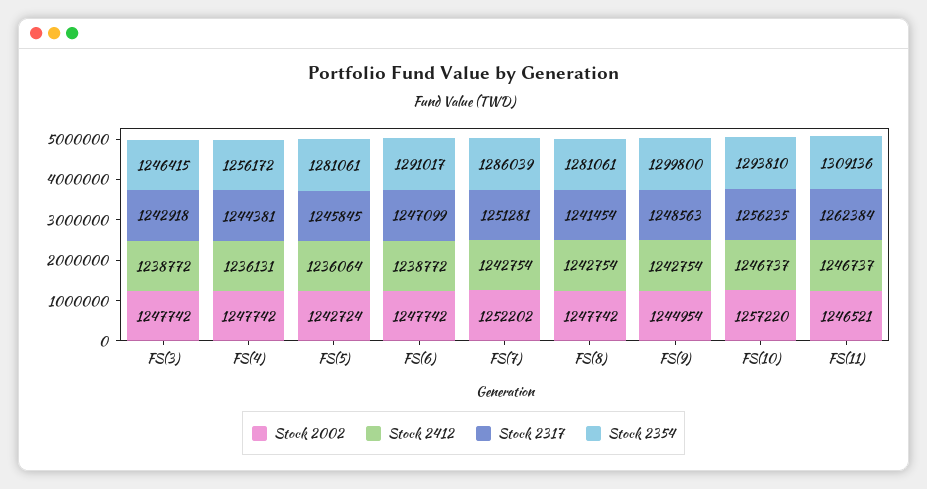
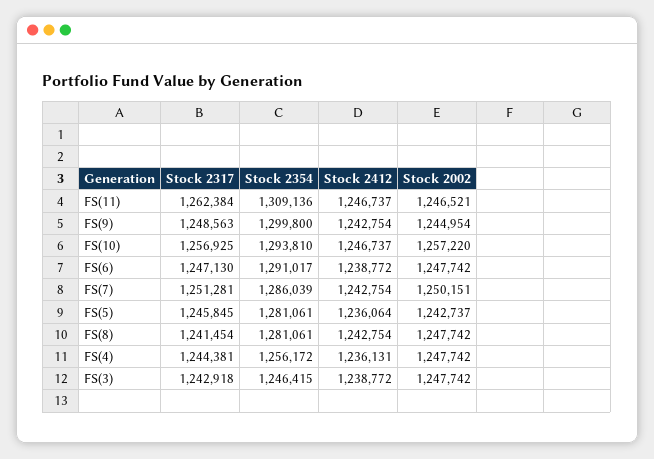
  {
    "Stock 2002": {
      "FS(3)": 1247742,
      "FS(4)": 1247742,
-     "FS(5)": 1242724,
+     "FS(5)": 1242737,
      "FS(6)": 1247742,
-     "FS(7)": 1252202,
+     "FS(7)": 1250151,
      "FS(8)": 1247742,
      "FS(9)": 1244954,
      "FS(10)": 1257220,
      "FS(11)": 1246521
    },
    "Stock 2412": {
      "FS(3)": 1238772,
      "FS(4)": 1236131,
      "FS(5)": 1236064,
      "FS(6)": 1238772,
      "FS(7)": 1242754,
      "FS(8)": 1242754,
      "FS(9)": 1242754,
      "FS(10)": 1246737,
      "FS(11)": 1246737
    },
    "Stock 2317": {
      "FS(3)": 1242918,
      "FS(4)": 1244381,
      "FS(5)": 1245845,
-     "FS(6)": 1247099,
+     "FS(6)": 1247130,
      "FS(7)": 1251281,
      "FS(8)": 1241454,
      "FS(9)": 1248563,
-     "FS(10)": 1256235,
+     "FS(10)": 1256925,
      "FS(11)": 1262384
    },
    "Stock 2354": {
      "FS(3)": 1246415,
      "FS(4)": 1256172,
      "FS(5)": 1281061,
      "FS(6)": 1291017,
      "FS(7)": 1286039,
      "FS(8)": 1281061,
      "FS(9)": 1299800,
      "FS(10)": 1293810,
      "FS(11)": 1309136
    }
  }

